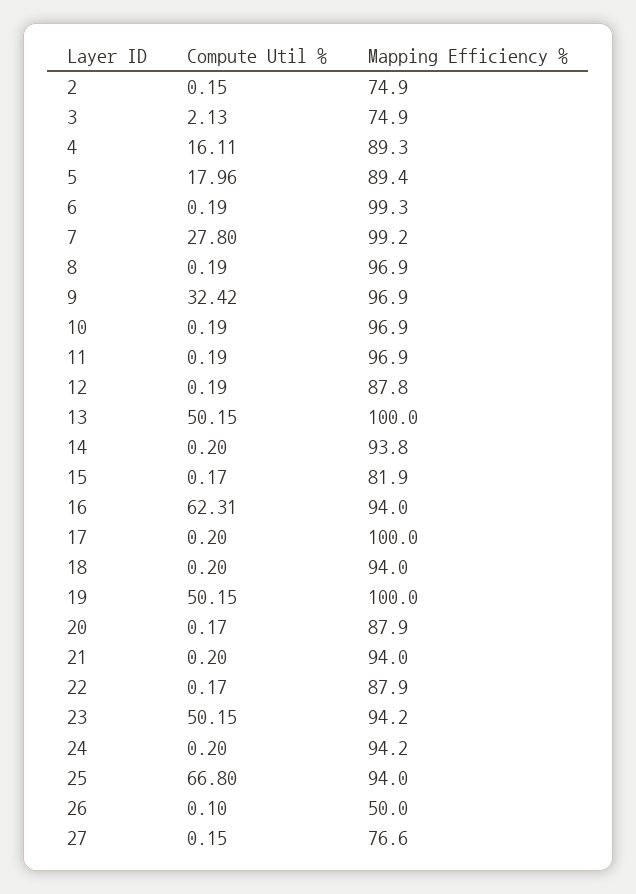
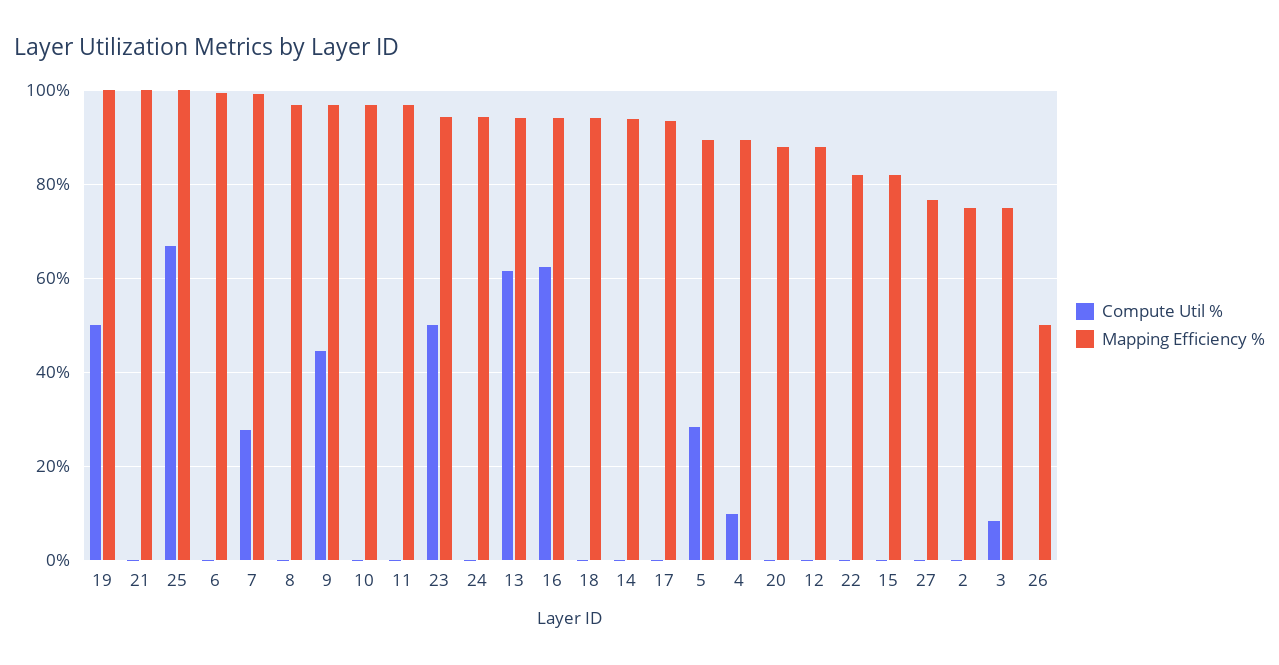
  {
    "Compute Util %": {
      "2": 0.15,
-     "3": 2.13,
+     "3": 8,
-     "4": 16.11,
+     "4": 10,
-     "5": 17.96,
+     "5": 28,
      "6": 0.19,
      "7": 27.8,
      "8": 0.19,
-     "9": 32.42,
+     "9": 44,
      "10": 0.19,
      "11": 0.19,
      "12": 0.19,
-     "13": 50.15,
+     "13": 62,
      "14": 0.2,
      "15": 0.17,
      "16": 62.31,
      "17": 0.2,
      "18": 0.2,
      "19": 50.15,
      "20": 0.17,
      "21": 0.2,
      "22": 0.17,
      "23": 50.15,
      "24": 0.2,
      "25": 66.8,
      "26": 0.1,
      "27": 0.15
    },
    "Mapping Efficiency %": {
      "2": 74.9,
      "3": 74.9,
      "4": 89.3,
      "5": 89.4,
      "6": 99.3,
      "7": 99.2,
      "8": 96.9,
      "9": 96.9,
      "10": 96.9,
      "11": 96.9,
      "12": 87.8,
-     "13": 100,
+     "13": 94,
      "14": 93.8,
      "15": 81.9,
      "16": 94,
-     "17": 100,
+     "17": 94,
      "18": 94,
      "19": 100,
      "20": 87.9,
-     "21": 94,
+     "21": 100,
-     "22": 87.9,
+     "22": 82,
      "23": 94.2,
      "24": 94.2,
-     "25": 94,
+     "25": 100,
      "26": 50,
      "27": 76.6
    }
  }

